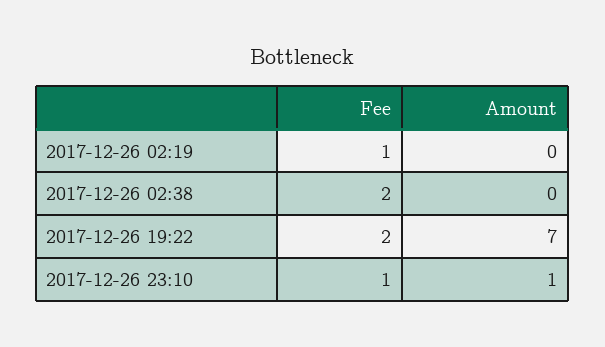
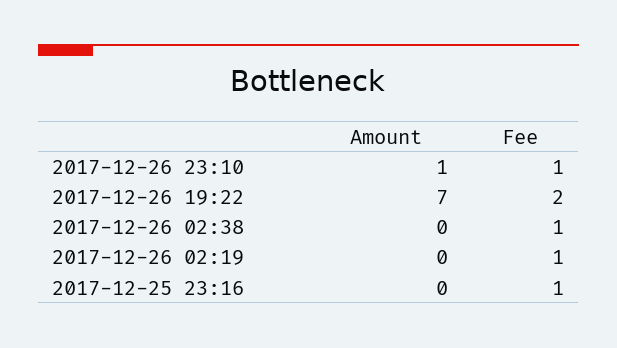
  {
    "Fee": {
      "2017-12-26 02:19": 1,
-     "2017-12-26 02:38": 2,
+     "2017-12-26 02:38": 1,
      "2017-12-26 19:22": 2,
-     "2017-12-26 23:10": 1
+     "2017-12-26 23:10": 1,
+     "2017-12-25 23:16": 1
    },
    "Amount": {
      "2017-12-26 02:19": 0,
      "2017-12-26 02:38": 0,
      "2017-12-26 19:22": 7,
-     "2017-12-26 23:10": 1
+     "2017-12-26 23:10": 1,
+     "2017-12-25 23:16": 0
    }
  }

